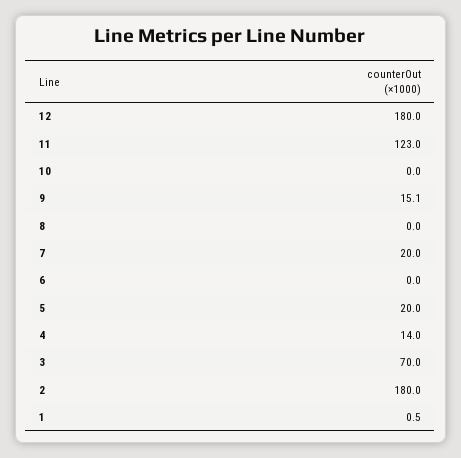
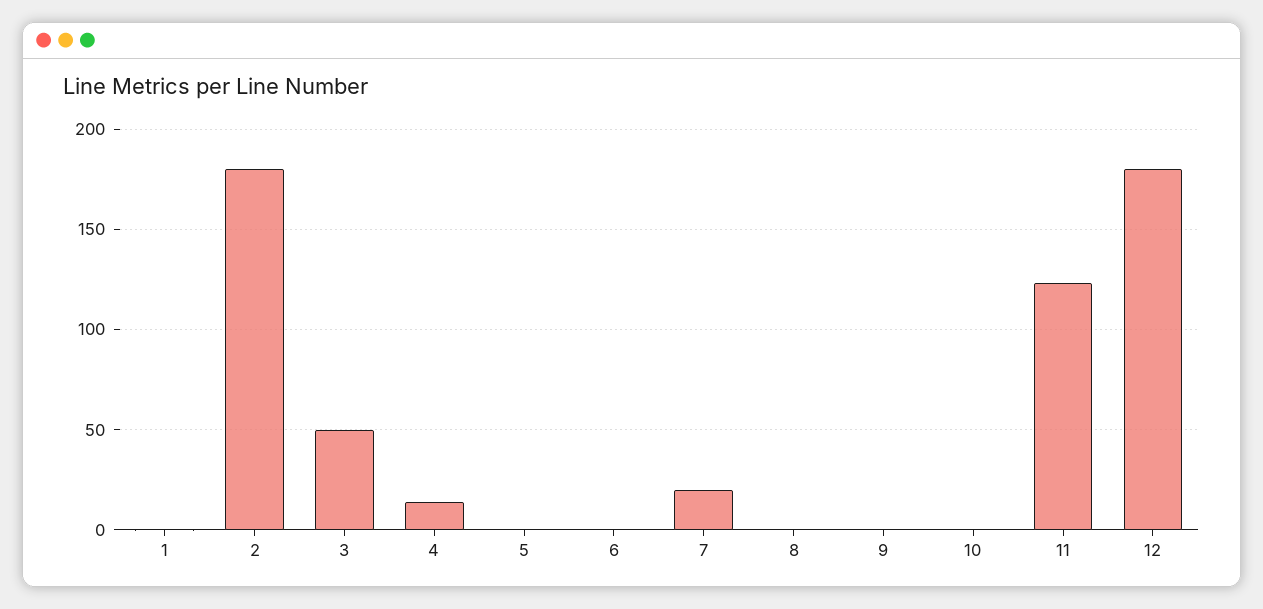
  {
    "12": 180,
    "11": 123,
    "10": 0,
-   "9": 15.1,
+   "9": 0,
    "8": 0,
    "7": 20,
    "6": 0,
-   "5": 20,
+   "5": 0,
    "4": 14,
-   "3": 70,
+   "3": 50,
    "2": 180,
    "1": 0.5
  }

